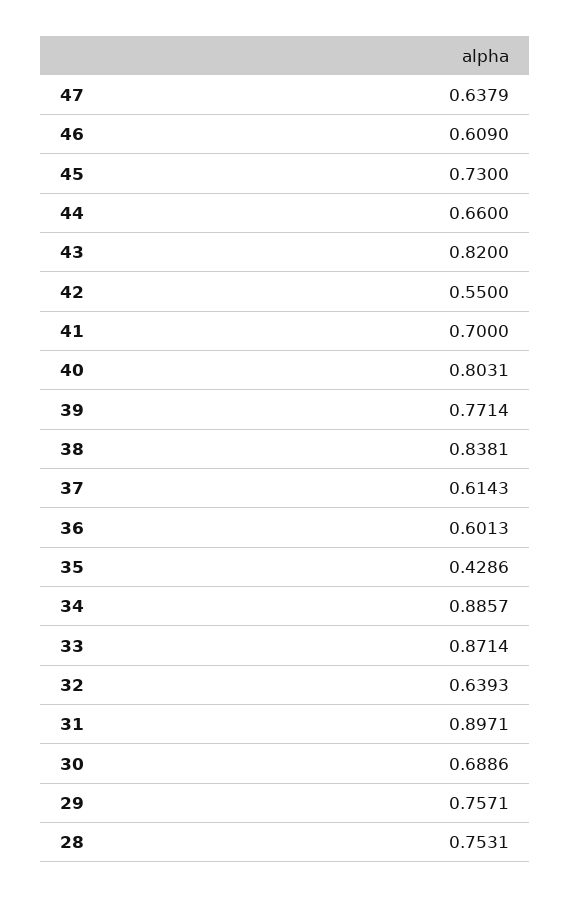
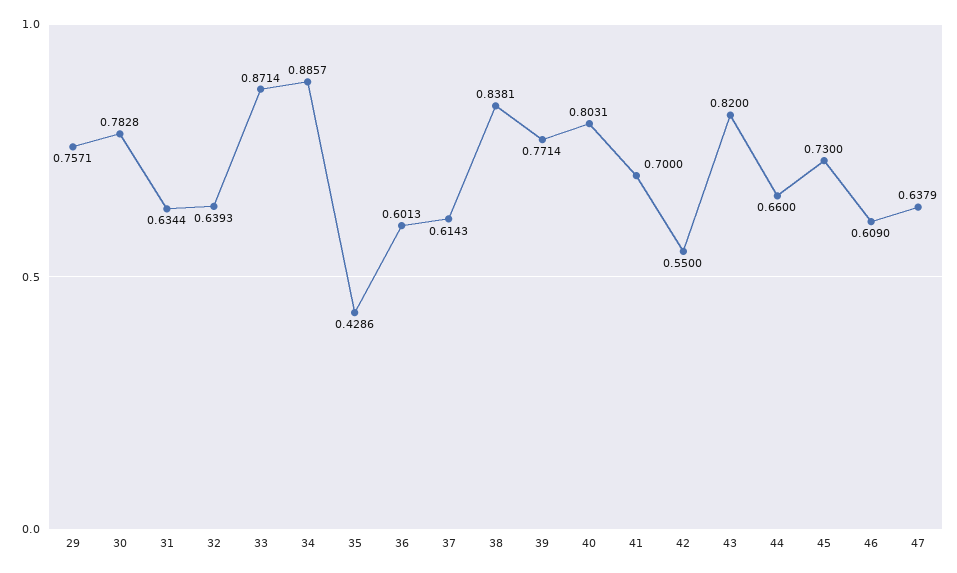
  {
    "47": 0.6379,
    "46": 0.609,
    "45": 0.73,
    "44": 0.66,
    "43": 0.82,
    "42": 0.55,
    "41": 0.7,
    "40": 0.8031,
    "39": 0.7714,
    "38": 0.8381,
    "37": 0.6143,
    "36": 0.6013,
    "35": 0.4286,
    "34": 0.8857,
    "33": 0.8714,
    "32": 0.6393,
-   "31": 0.8971,
+   "31": 0.6344,
-   "30": 0.6886,
+   "30": 0.7828,
-   "29": 0.7571,
+   "29": 0.7571
-   "28": 0.7531
  }

